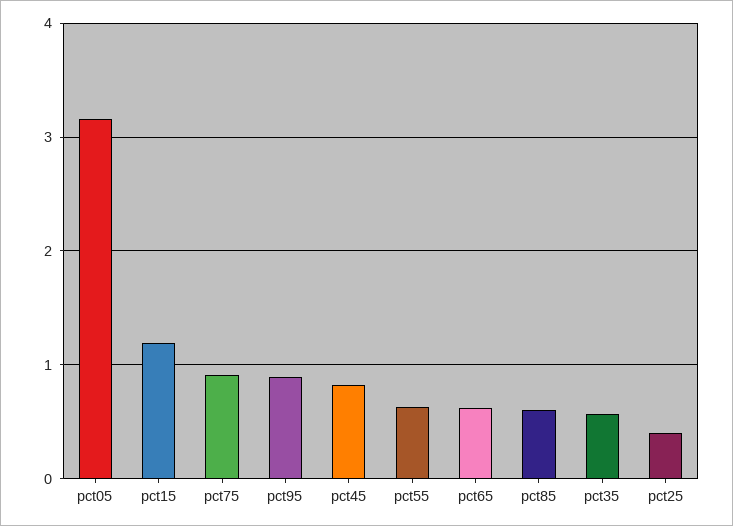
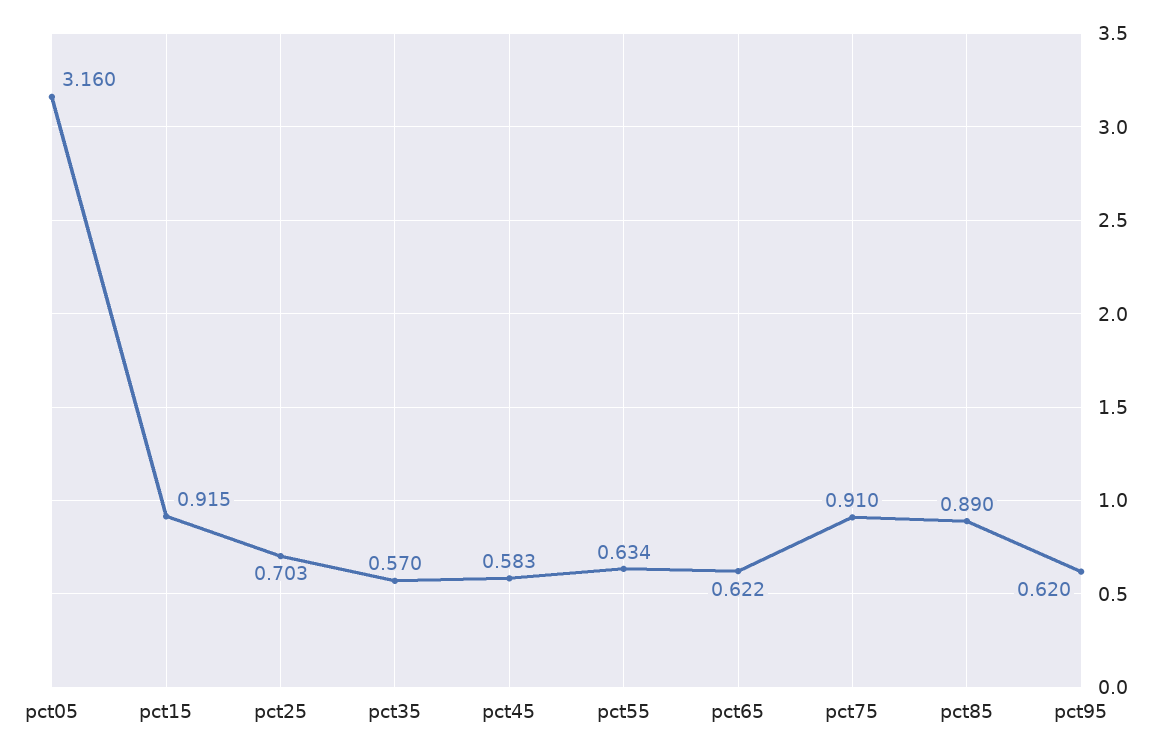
  {
    "pct05": 3.16,
-   "pct15": 1.2,
+   "pct15": 0.915,
    "pct75": 0.91,
-   "pct95": 0.9,
+   "pct95": 0.62,
-   "pct45": 0.8,
+   "pct45": 0.583,
    "pct55": 0.634,
    "pct65": 0.622,
-   "pct85": 0.6,
+   "pct85": 0.89,
    "pct35": 0.57,
-   "pct25": 0.4
+   "pct25": 0.703
  }

